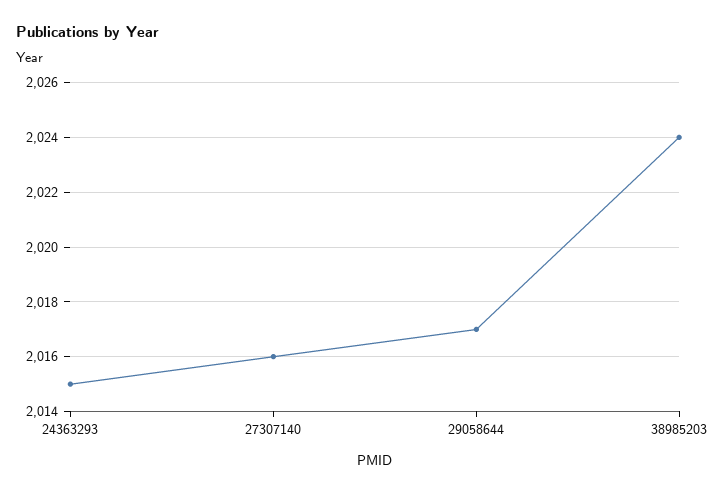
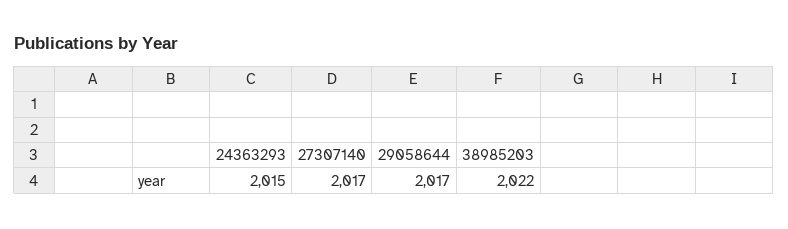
  {
    "24363293": 2015,
-   "27307140": 2016,
+   "27307140": 2017,
    "29058644": 2017,
-   "38985203": 2024
+   "38985203": 2022
  }

